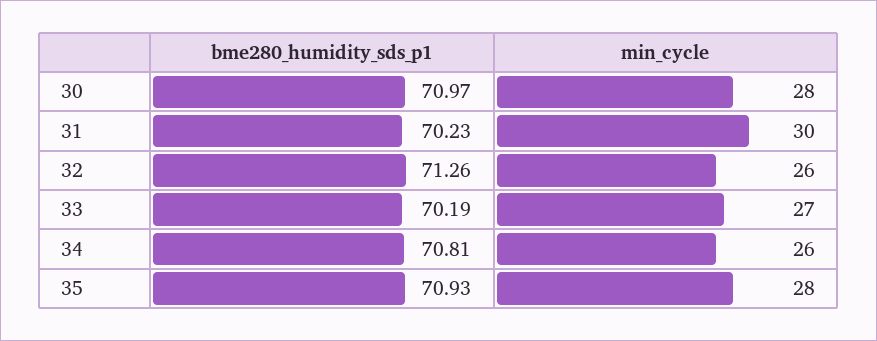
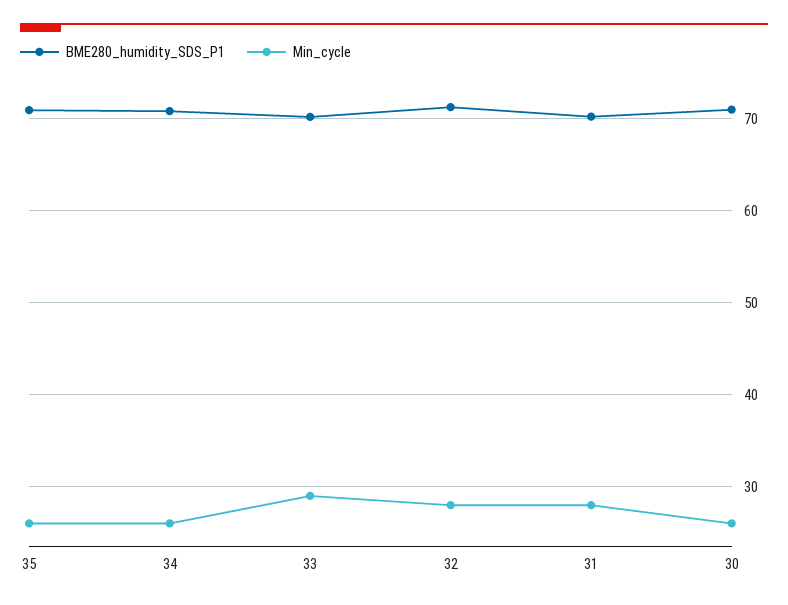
  {
    "bme280_humidity_sds_p1": {
      "30": 70.97,
      "31": 70.23,
      "32": 71.26,
      "33": 70.19,
      "34": 70.81,
      "35": 70.93
    },
    "min_cycle": {
-     "30": 28,
+     "30": 26,
-     "31": 30,
+     "31": 28,
-     "32": 26,
+     "32": 28,
-     "33": 27,
+     "33": 29,
      "34": 26,
-     "35": 28
+     "35": 26
    }
  }

